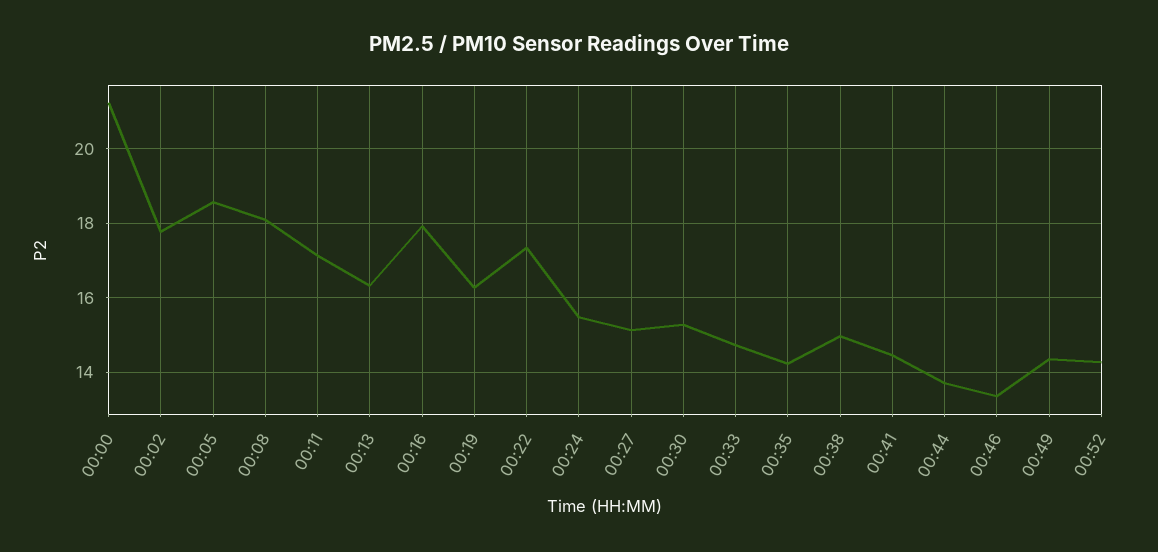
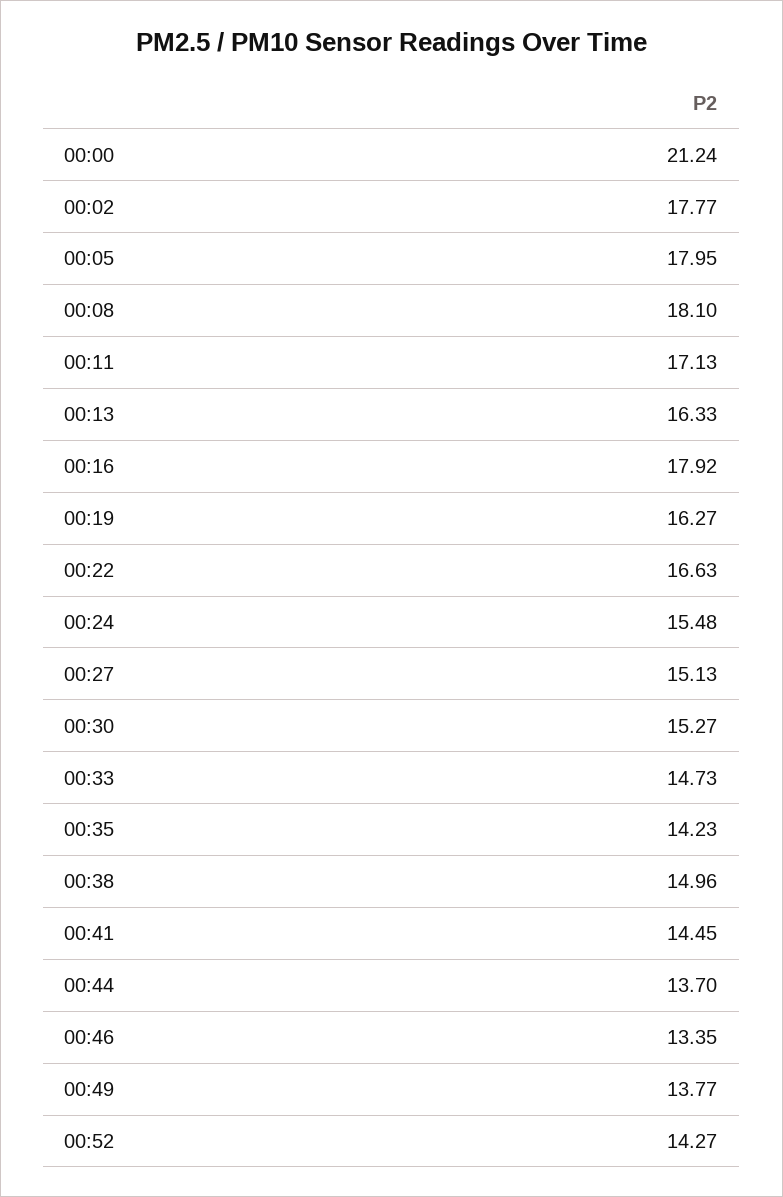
  {
    "00:00": 21.24,
    "00:02": 17.77,
-   "00:05": 18.6,
+   "00:05": 17.95,
    "00:08": 18.1,
    "00:11": 17.13,
    "00:13": 16.33,
    "00:16": 17.92,
    "00:19": 16.27,
-   "00:22": 17.4,
+   "00:22": 16.63,
    "00:24": 15.48,
    "00:27": 15.13,
    "00:30": 15.27,
    "00:33": 14.73,
    "00:35": 14.23,
    "00:38": 14.96,
    "00:41": 14.45,
    "00:44": 13.7,
    "00:46": 13.35,
-   "00:49": 14.4,
+   "00:49": 13.77,
    "00:52": 14.27
  }

